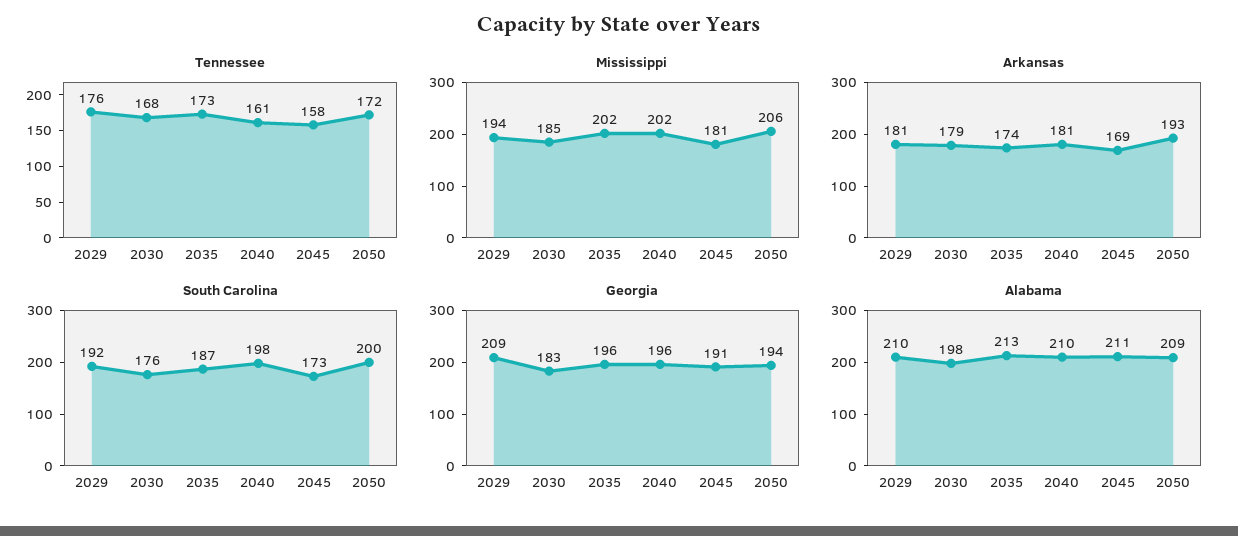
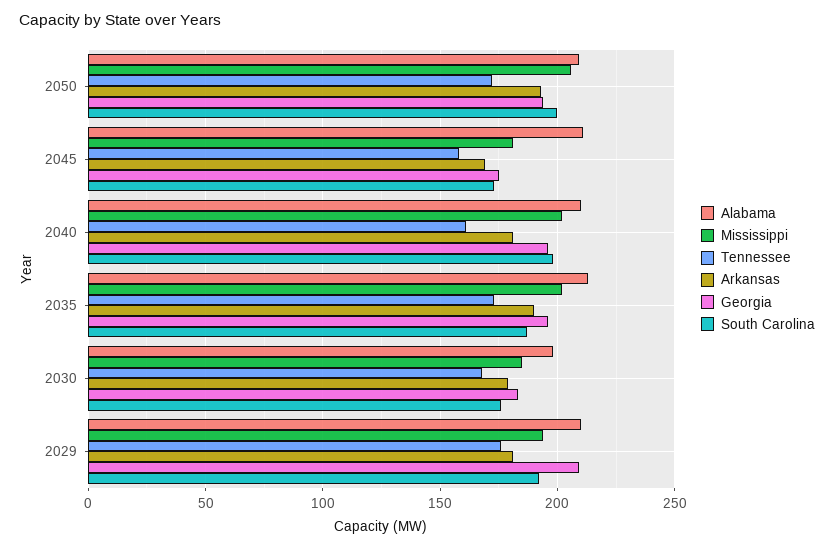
  {
    "Tennessee": {
      "2029": 176,
      "2030": 168,
      "2035": 173,
      "2040": 161,
      "2045": 158,
      "2050": 172
    },
    "Mississippi": {
      "2029": 194,
      "2030": 185,
      "2035": 202,
      "2040": 202,
      "2045": 181,
      "2050": 206
    },
    "Arkansas": {
      "2029": 181,
      "2030": 179,
-     "2035": 174,
+     "2035": 190,
      "2040": 181,
      "2045": 169,
      "2050": 193
    },
    "South Carolina": {
      "2029": 192,
      "2030": 176,
      "2035": 187,
      "2040": 198,
      "2045": 173,
      "2050": 200
    },
    "Georgia": {
      "2029": 209,
      "2030": 183,
      "2035": 196,
      "2040": 196,
-     "2045": 191,
+     "2045": 175,
      "2050": 194
    },
    "Alabama": {
      "2029": 210,
      "2030": 198,
      "2035": 213,
      "2040": 210,
      "2045": 211,
      "2050": 209
    }
  }

